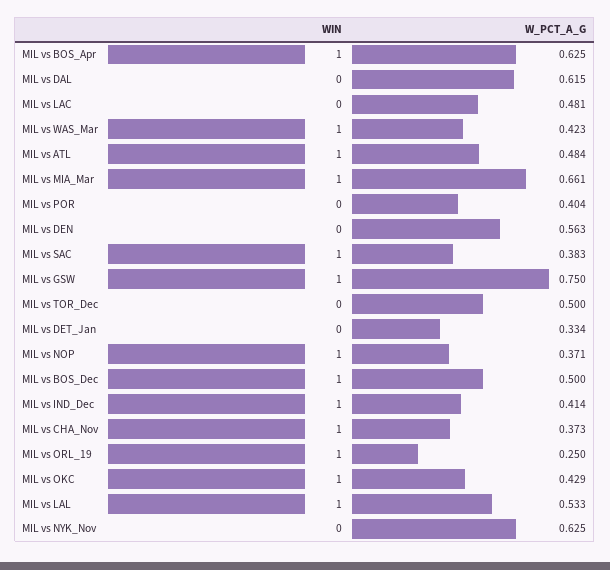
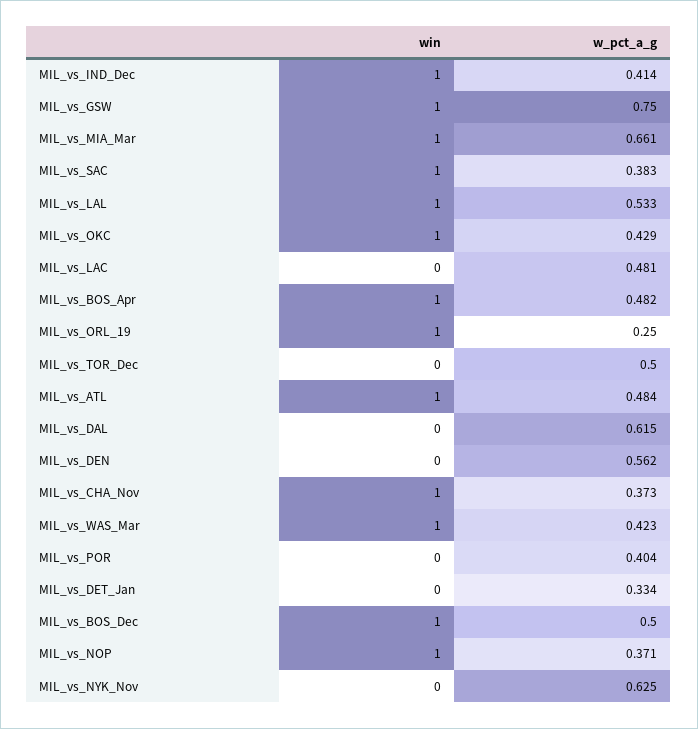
  {
    "WIN": {
      "MIL vs BOS_Apr": 1,
      "MIL vs DAL": 0,
      "MIL vs LAC": 0,
      "MIL vs WAS_Mar": 1,
      "MIL vs ATL": 1,
      "MIL vs MIA_Mar": 1,
      "MIL vs POR": 0,
      "MIL vs DEN": 0,
      "MIL vs SAC": 1,
      "MIL vs GSW": 1,
      "MIL vs TOR_Dec": 0,
      "MIL vs DET_Jan": 0,
      "MIL vs NOP": 1,
      "MIL vs BOS_Dec": 1,
      "MIL vs IND_Dec": 1,
      "MIL vs CHA_Nov": 1,
      "MIL vs ORL_19": 1,
      "MIL vs OKC": 1,
      "MIL vs LAL": 1,
      "MIL vs NYK_Nov": 0
    },
    "W_PCT_A_G": {
-     "MIL vs BOS_Apr": 0.625,
+     "MIL vs BOS_Apr": 0.482,
      "MIL vs DAL": 0.615,
      "MIL vs LAC": 0.481,
      "MIL vs WAS_Mar": 0.423,
      "MIL vs ATL": 0.484,
      "MIL vs MIA_Mar": 0.661,
      "MIL vs POR": 0.404,
-     "MIL vs DEN": 0.563,
+     "MIL vs DEN": 0.562,
      "MIL vs SAC": 0.383,
      "MIL vs GSW": 0.75,
      "MIL vs TOR_Dec": 0.5,
      "MIL vs DET_Jan": 0.334,
      "MIL vs NOP": 0.371,
      "MIL vs BOS_Dec": 0.5,
      "MIL vs IND_Dec": 0.414,
      "MIL vs CHA_Nov": 0.373,
      "MIL vs ORL_19": 0.25,
      "MIL vs OKC": 0.429,
      "MIL vs LAL": 0.533,
      "MIL vs NYK_Nov": 0.625
    }
  }

